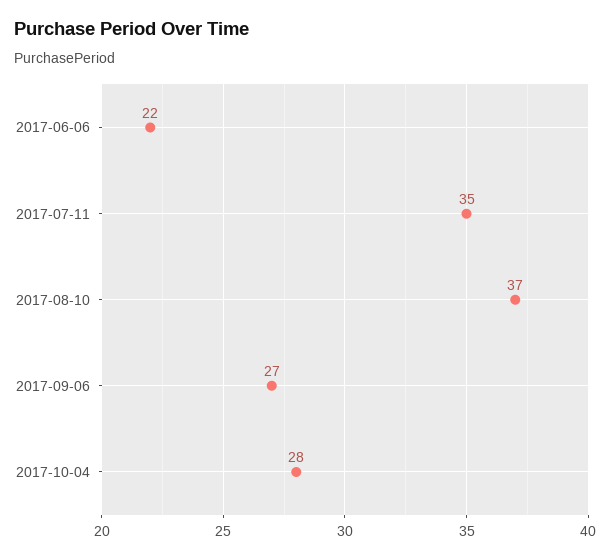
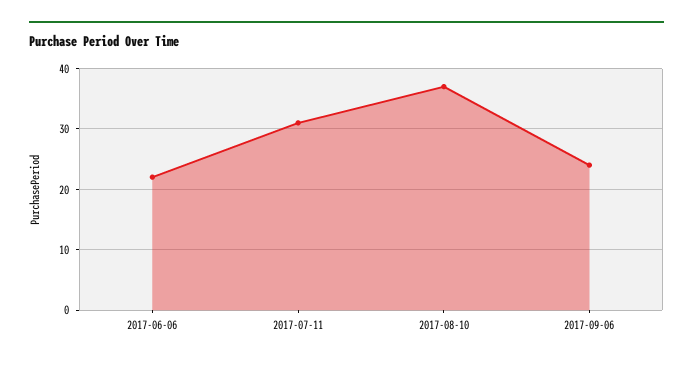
  {
    "2017-06-06": 22,
-   "2017-07-11": 35,
+   "2017-07-11": 31,
    "2017-08-10": 37,
-   "2017-09-06": 27,
+   "2017-09-06": 24
-   "2017-10-04": 28
  }

